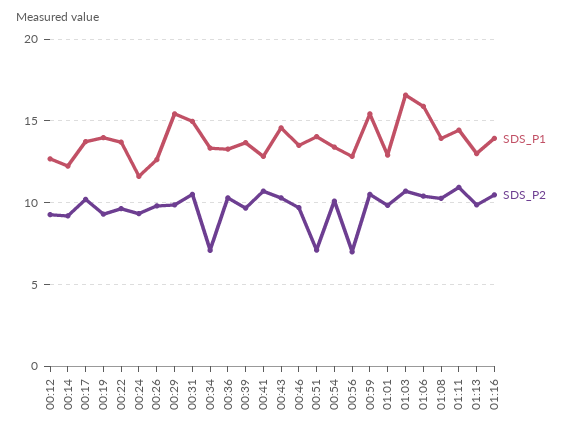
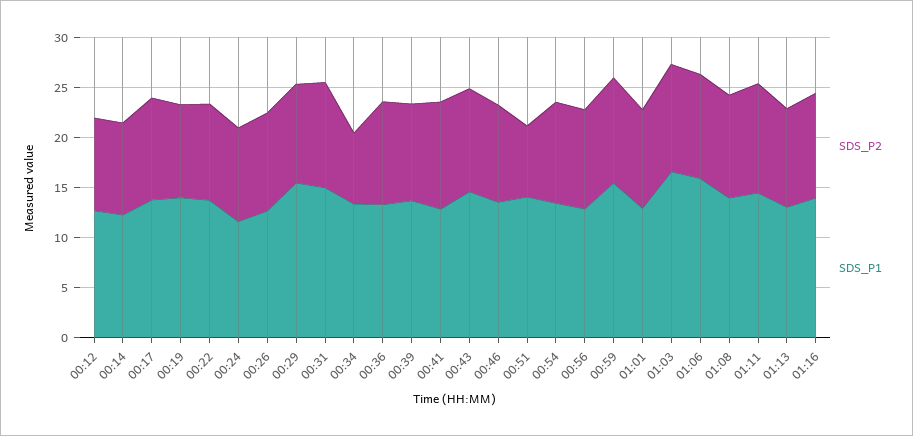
  {
    "SDS_P1": {
      "00:12": 12.5,
      "00:14": 12,
      "00:17": 13.5,
      "00:19": 14,
      "00:22": 13.5,
      "00:24": 11.5,
      "00:26": 12.5,
      "00:29": 15.5,
      "00:31": 15,
      "00:34": 13.5,
      "00:36": 13.5,
      "00:39": 13.5,
      "00:41": 13,
      "00:43": 14.5,
      "00:46": 13.5,
      "00:51": 14,
      "00:54": 13.5,
      "00:56": 13,
      "00:59": 15.5,
      "01:01": 13,
      "01:03": 16.5,
      "01:06": 16,
      "01:08": 14,
      "01:11": 14.5,
      "01:13": 13,
      "01:16": 14
    },
    "SDS_P2": {
      "00:12": 9.5,
      "00:14": 9,
      "00:17": 10,
      "00:19": 9.5,
      "00:22": 9.5,
      "00:24": 9.5,
      "00:26": 10,
      "00:29": 10,
      "00:31": 10.5,
      "00:34": 7,
      "00:36": 10.5,
      "00:39": 9.5,
      "00:41": 10.5,
      "00:43": 10.5,
      "00:46": 9.5,
      "00:51": 7,
      "00:54": 10,
-     "00:56": 7,
+     "00:56": 10,
      "00:59": 10.5,
      "01:01": 10,
      "01:03": 10.5,
      "01:06": 10.5,
      "01:08": 10.5,
      "01:11": 11,
      "01:13": 10,
      "01:16": 10.5
    }
  }

